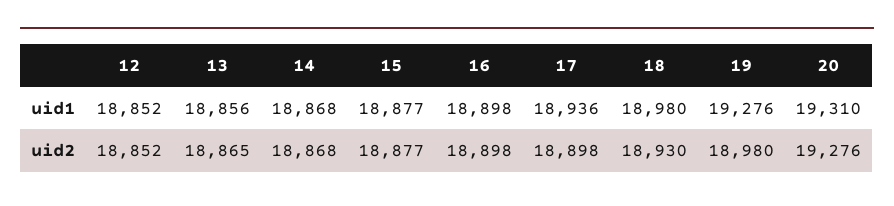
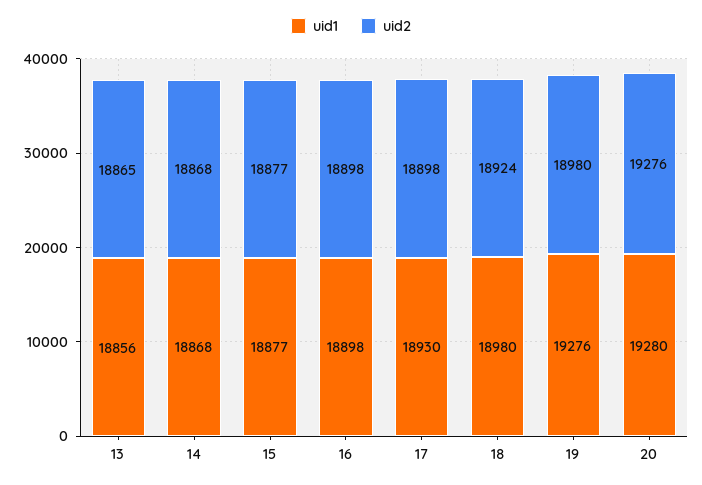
  {
    "uid1": {
-     "12": 18852,
      "13": 18856,
      "14": 18868,
      "15": 18877,
      "16": 18898,
-     "17": 18936,
+     "17": 18930,
      "18": 18980,
      "19": 19276,
-     "20": 19310
+     "20": 19280
    },
    "uid2": {
-     "12": 18852,
      "13": 18865,
      "14": 18868,
      "15": 18877,
      "16": 18898,
      "17": 18898,
-     "18": 18930,
+     "18": 18924,
      "19": 18980,
      "20": 19276
    }
  }

